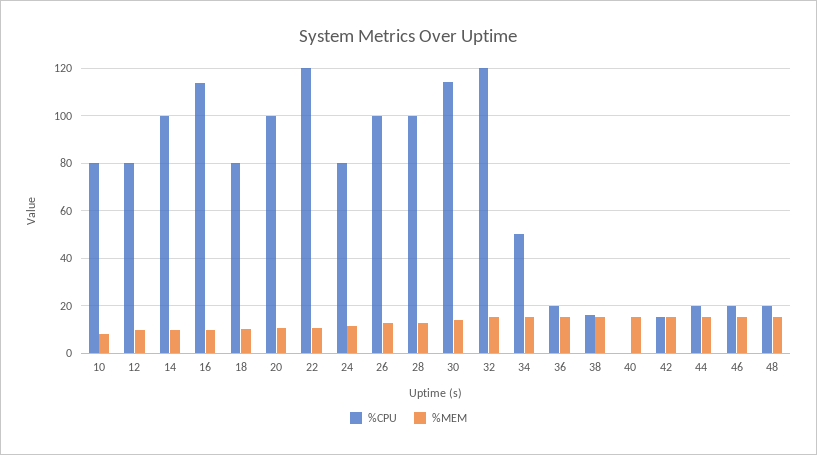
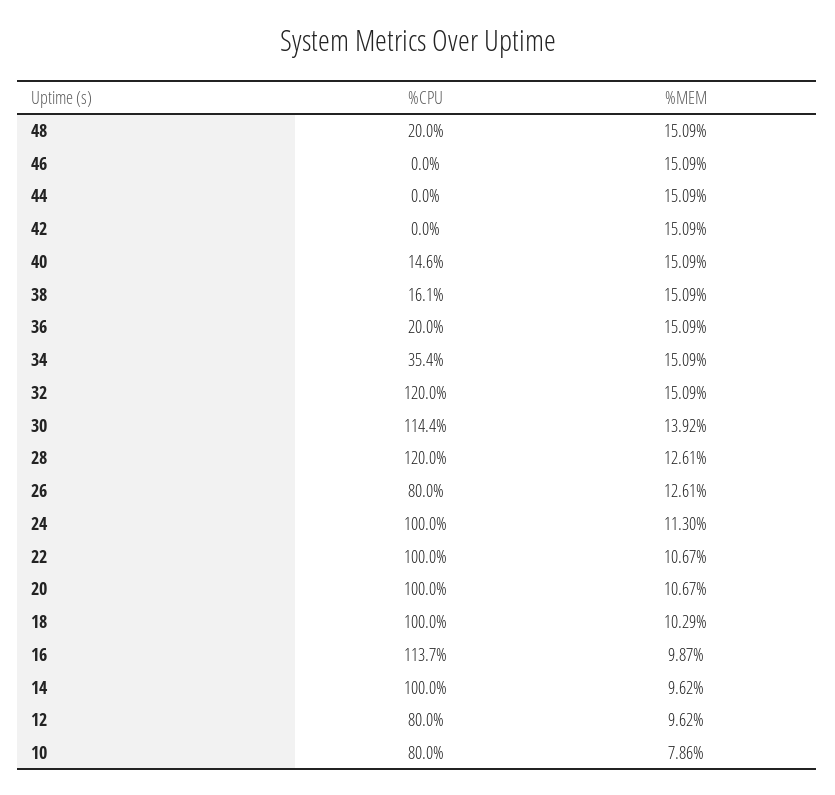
  {
    "%CPU": {
      "10": 80,
      "12": 80,
      "14": 100,
      "16": 113.7,
-     "18": 80,
+     "18": 100,
      "20": 100,
-     "22": 120,
+     "22": 100,
-     "24": 80,
+     "24": 100,
-     "26": 100,
+     "26": 80,
-     "28": 100,
+     "28": 120,
      "30": 114.4,
      "32": 120,
-     "34": 50,
+     "34": 35.4,
      "36": 20,
      "38": 16.1,
-     "40": 0,
+     "40": 14.6,
-     "42": 15,
+     "42": 0,
-     "44": 20,
+     "44": 0,
-     "46": 20,
+     "46": 0,
      "48": 20
    },
    "%MEM": {
      "10": 7.86,
      "12": 9.62,
      "14": 9.62,
      "16": 9.87,
      "18": 10.29,
      "20": 10.67,
      "22": 10.67,
      "24": 11.3,
      "26": 12.61,
      "28": 12.61,
      "30": 13.92,
      "32": 15.09,
      "34": 15.09,
      "36": 15.09,
      "38": 15.09,
      "40": 15.09,
      "42": 15.09,
      "44": 15.09,
      "46": 15.09,
      "48": 15.09
    }
  }

